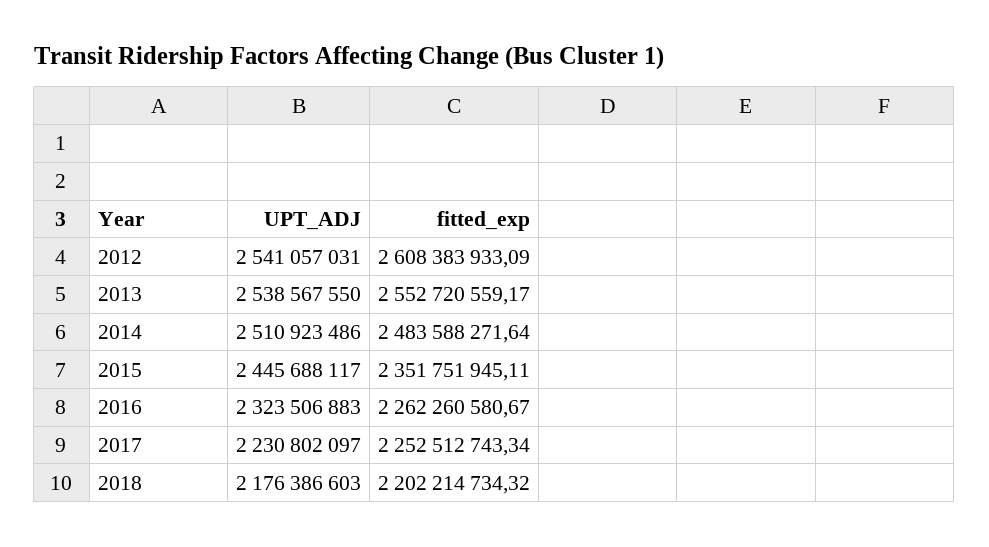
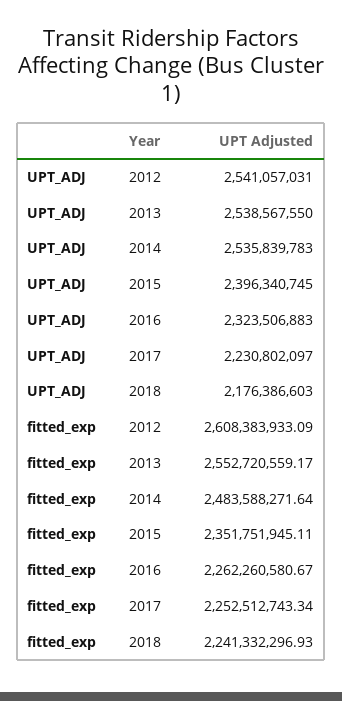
  {
    "UPT_ADJ": {
      "2012": 2541057031,
      "2013": 2538567550,
-     "2014": 2510923486,
+     "2014": 2535839783,
-     "2015": 2445688117,
+     "2015": 2396340745,
      "2016": 2323506883,
      "2017": 2230802097,
      "2018": 2176386603
    },
    "fitted_exp": {
      "2012": 2608383933.09,
      "2013": 2552720559.17,
      "2014": 2483588271.64,
      "2015": 2351751945.11,
      "2016": 2262260580.67,
      "2017": 2252512743.34,
-     "2018": 2202214734.32
+     "2018": 2241332296.93
    }
  }

